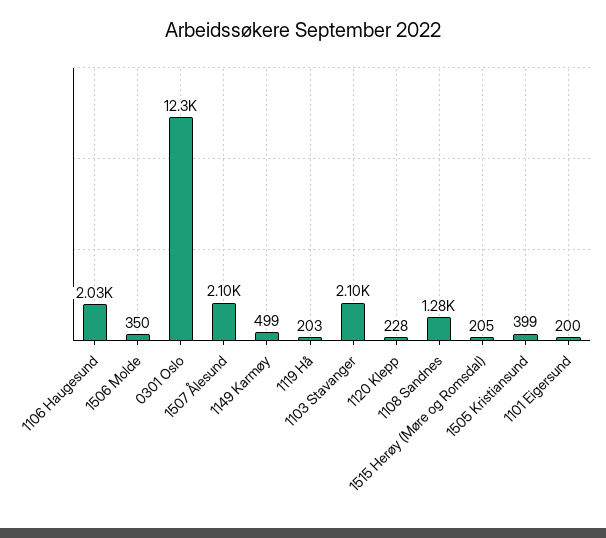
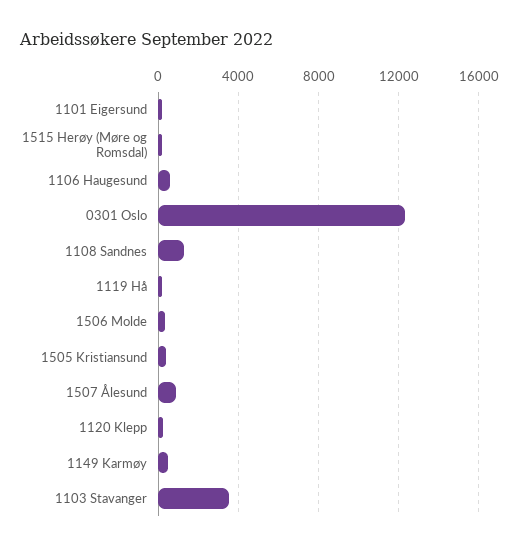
  {
-   "1106 Haugesund": 2030,
+   "1106 Haugesund": 500,
    "1506 Molde": 350,
    "0301 Oslo": 12300,
-   "1507 Ålesund": 2100,
+   "1507 Ålesund": 1000,
    "1149 Karmøy": 499,
    "1119 Hå": 203,
-   "1103 Stavanger": 2100,
+   "1103 Stavanger": 3500,
    "1120 Klepp": 228,
    "1108 Sandnes": 1280,
    "1515 Herøy (Møre og Romsdal)": 205,
    "1505 Kristiansund": 399,
    "1101 Eigersund": 200
  }

